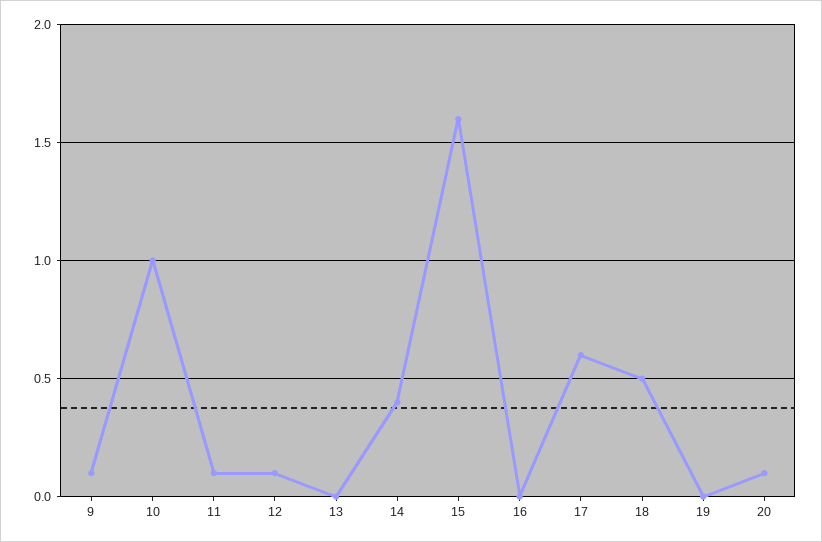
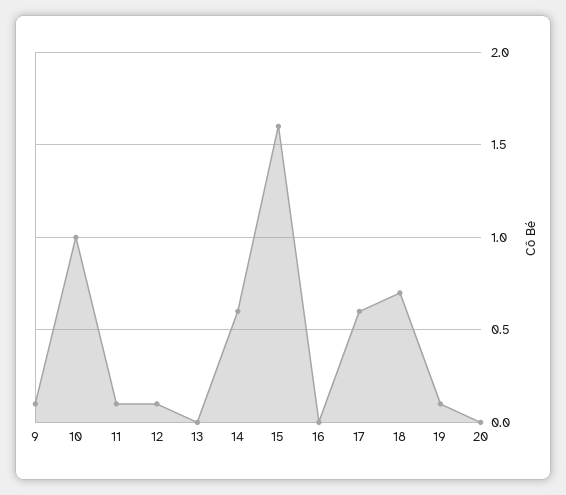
  {
    "9": 0.1,
    "10": 1,
    "11": 0.1,
    "12": 0.1,
    "13": 0,
-   "14": 0.4,
+   "14": 0.6,
    "15": 1.6,
    "16": 0,
    "17": 0.6,
-   "18": 0.5,
+   "18": 0.7,
-   "19": 0,
+   "19": 0.1,
-   "20": 0.1
+   "20": 0
  }

